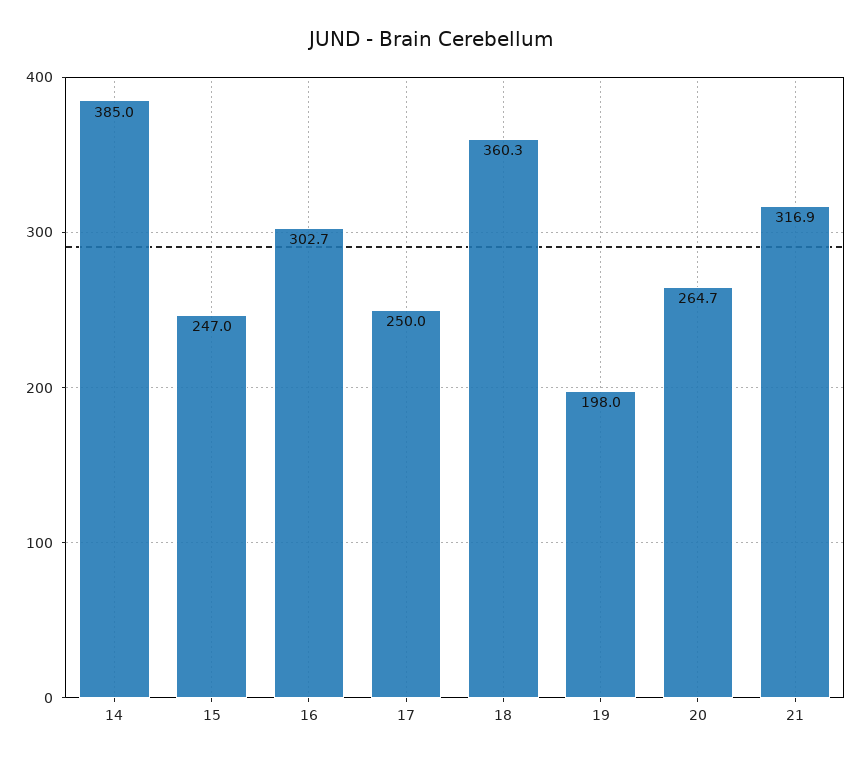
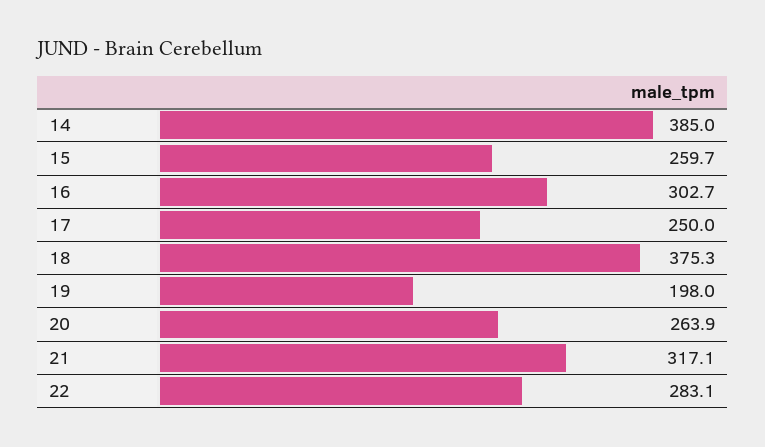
  {
    "14": 385,
-   "15": 247,
+   "15": 259.7,
    "16": 302.7,
    "17": 250,
-   "18": 360.3,
+   "18": 375.3,
    "19": 198,
-   "20": 264.7,
+   "20": 263.9,
-   "21": 316.9
+   "21": 317.1,
+   "22": 283.1
  }

